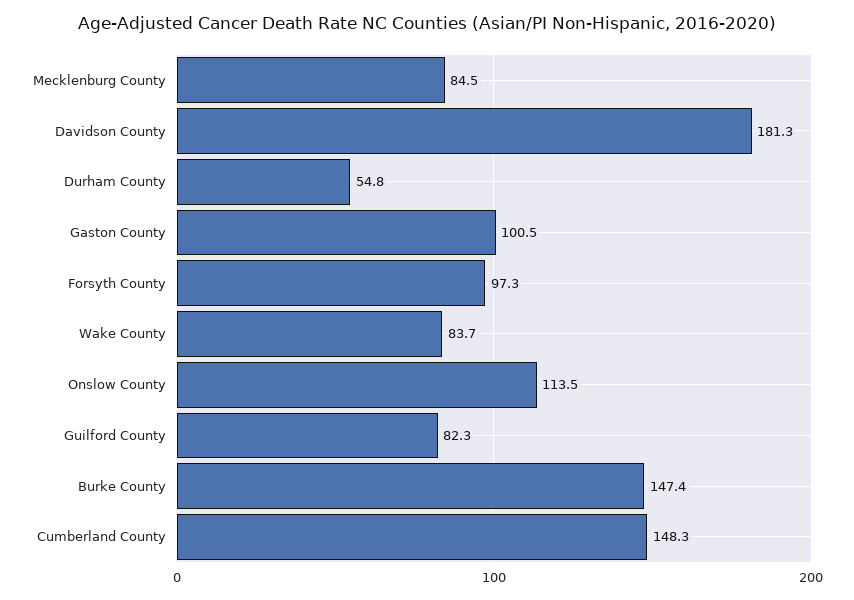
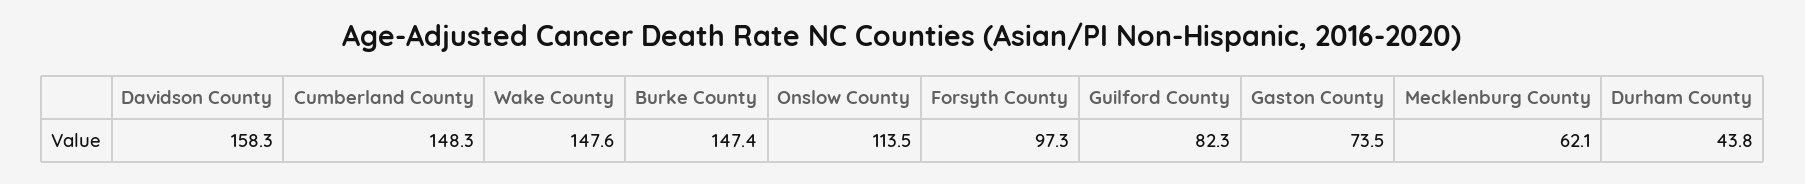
  {
-   "Mecklenburg County": 84.5,
+   "Mecklenburg County": 62.1,
-   "Davidson County": 181.3,
+   "Davidson County": 158.3,
-   "Durham County": 54.8,
+   "Durham County": 43.8,
-   "Gaston County": 100.5,
+   "Gaston County": 73.5,
    "Forsyth County": 97.3,
-   "Wake County": 83.7,
+   "Wake County": 147.6,
    "Onslow County": 113.5,
    "Guilford County": 82.3,
    "Burke County": 147.4,
    "Cumberland County": 148.3
  }

